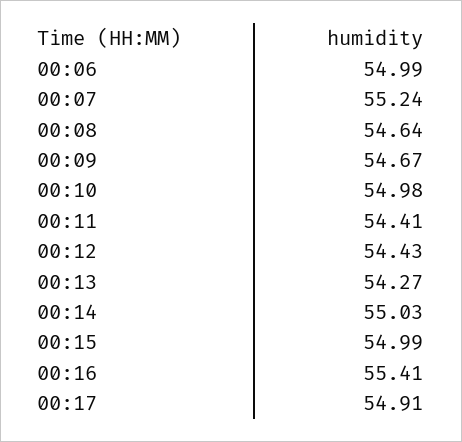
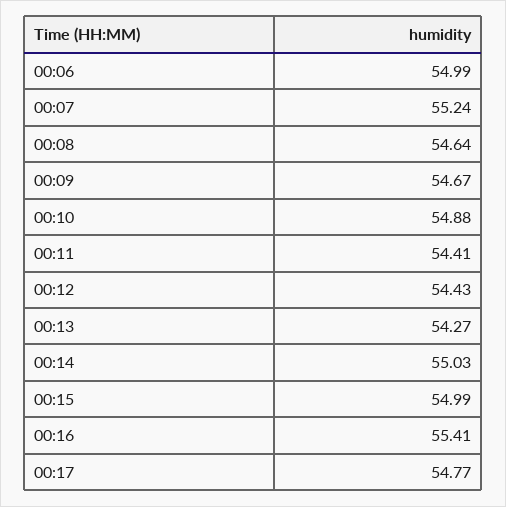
  {
    "00:06": 54.99,
    "00:07": 55.24,
    "00:08": 54.64,
    "00:09": 54.67,
-   "00:10": 54.98,
+   "00:10": 54.88,
    "00:11": 54.41,
    "00:12": 54.43,
    "00:13": 54.27,
    "00:14": 55.03,
    "00:15": 54.99,
    "00:16": 55.41,
-   "00:17": 54.91
+   "00:17": 54.77
  }

